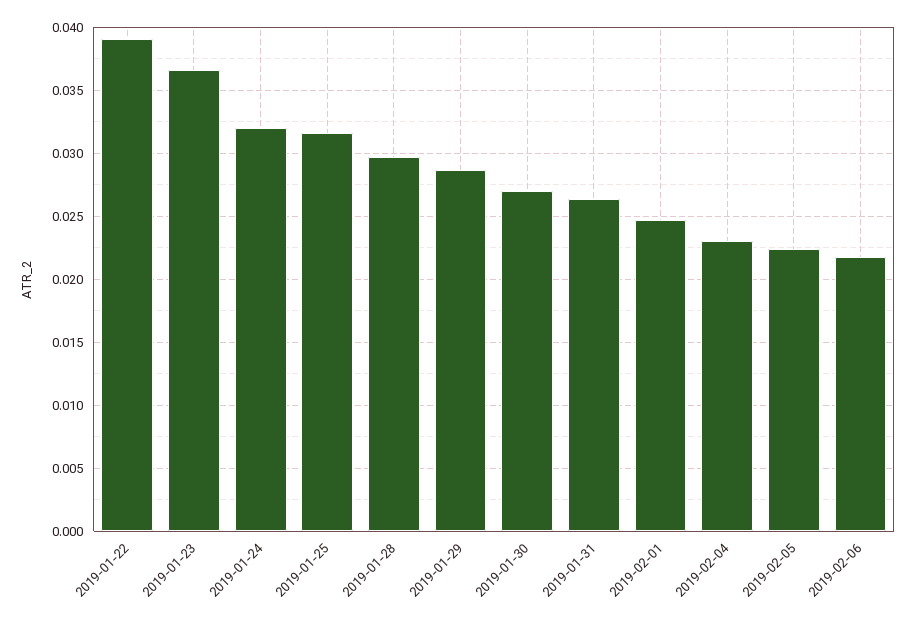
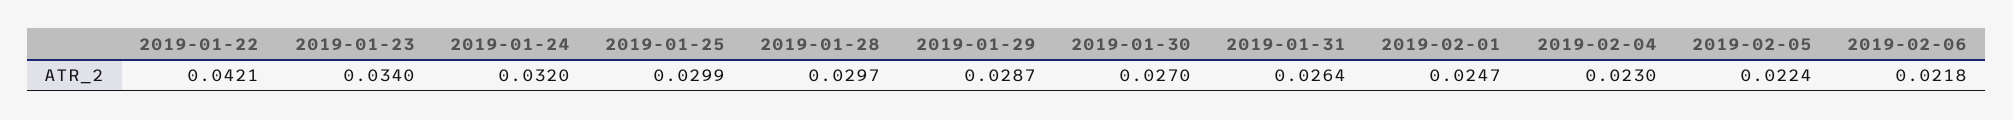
  {
-   "2019-01-22": 0.039,
+   "2019-01-22": 0.0421,
-   "2019-01-23": 0.0365,
+   "2019-01-23": 0.034,
    "2019-01-24": 0.032,
-   "2019-01-25": 0.0315,
+   "2019-01-25": 0.0299,
    "2019-01-28": 0.0297,
    "2019-01-29": 0.0287,
    "2019-01-30": 0.027,
    "2019-01-31": 0.0264,
    "2019-02-01": 0.0247,
    "2019-02-04": 0.023,
    "2019-02-05": 0.0224,
    "2019-02-06": 0.0218
  }

